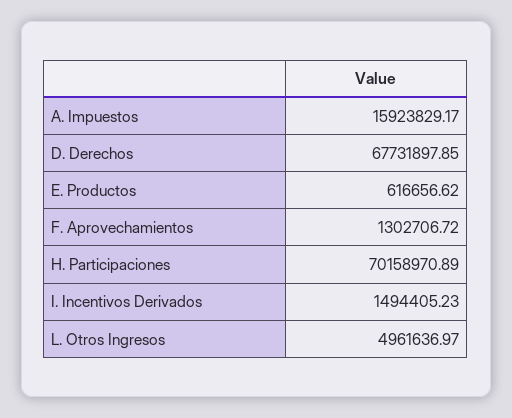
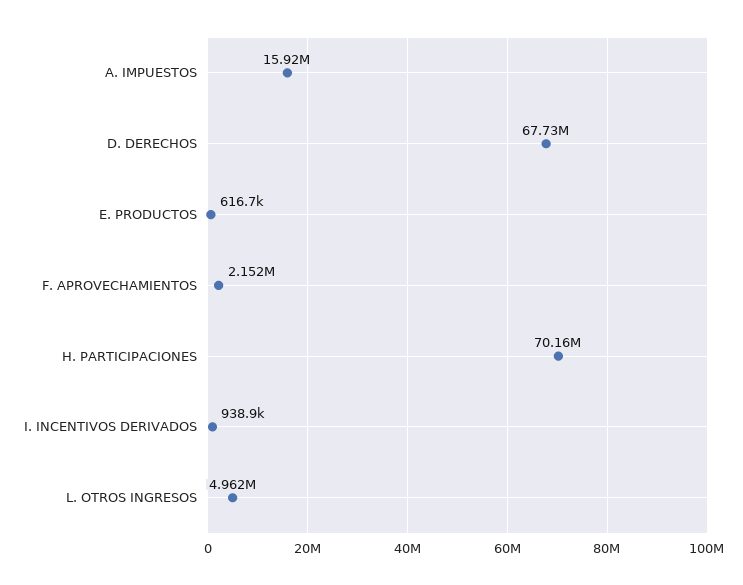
  {
    "A. Impuestos": 15923829.17,
    "D. Derechos": 67731897.85,
    "E. Productos": 616656.62,
-   "F. Aprovechamientos": 1302706.72,
+   "F. Aprovechamientos": 2152000,
    "H. Participaciones": 70158970.89,
-   "I. Incentivos Derivados": 1494405.23,
+   "I. Incentivos Derivados": 938900,
    "L. Otros Ingresos": 4961636.97
  }

